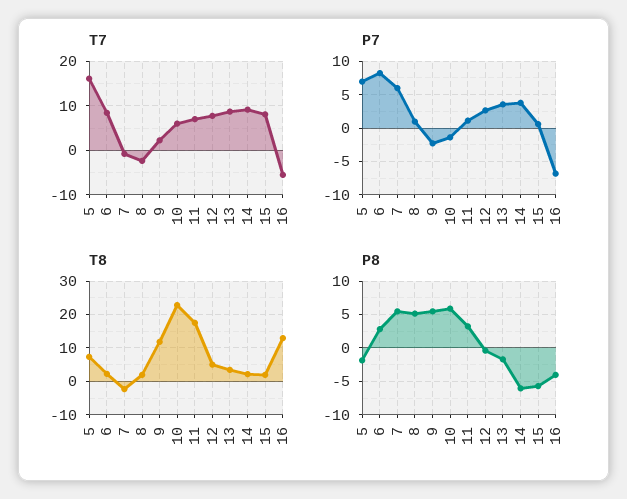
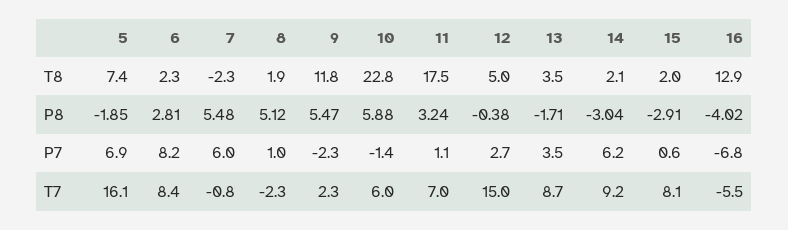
  {
    "T7": {
      "5": 16.1,
      "6": 8.4,
      "7": -0.8,
      "8": -2.3,
      "9": 2.3,
      "10": 6,
      "11": 7,
-     "12": 8,
+     "12": 15,
      "13": 8.7,
      "14": 9.2,
      "15": 8.1,
      "16": -5.5
    },
    "P7": {
      "5": 6.9,
      "6": 8.2,
      "7": 6,
      "8": 1,
      "9": -2.3,
      "10": -1.4,
      "11": 1.1,
      "12": 2.7,
      "13": 3.5,
-     "14": 4,
+     "14": 6.2,
      "15": 0.6,
      "16": -6.8
    },
    "T8": {
      "5": 7.4,
      "6": 2.3,
      "7": -2.3,
      "8": 1.9,
      "9": 11.8,
      "10": 22.8,
      "11": 17.5,
      "12": 5,
      "13": 3.5,
      "14": 2.1,
      "15": 2,
      "16": 12.9
    },
    "P8": {
      "5": -1.85,
      "6": 2.81,
      "7": 5.48,
      "8": 5.12,
      "9": 5.47,
      "10": 5.88,
      "11": 3.24,
      "12": -0.38,
      "13": -1.71,
-     "14": -6,
+     "14": -3.04,
-     "15": -6,
+     "15": -2.91,
      "16": -4.02
    }
  }

